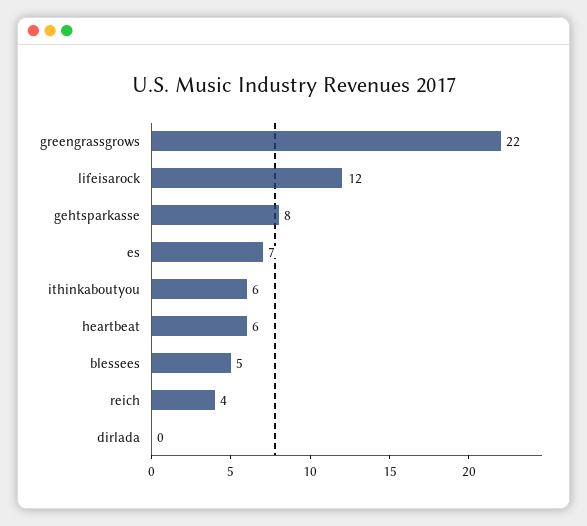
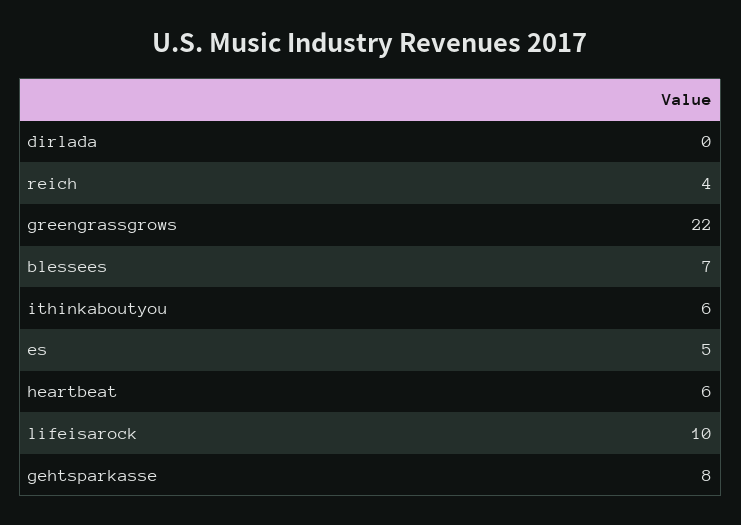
  {
    "greengrassgrows": 22,
-   "lifeisarock": 12,
+   "lifeisarock": 10,
    "gehtsparkasse": 8,
-   "es": 7,
+   "es": 5,
    "ithinkaboutyou": 6,
    "heartbeat": 6,
-   "blessees": 5,
+   "blessees": 7,
    "reich": 4,
    "dirlada": 0
  }

